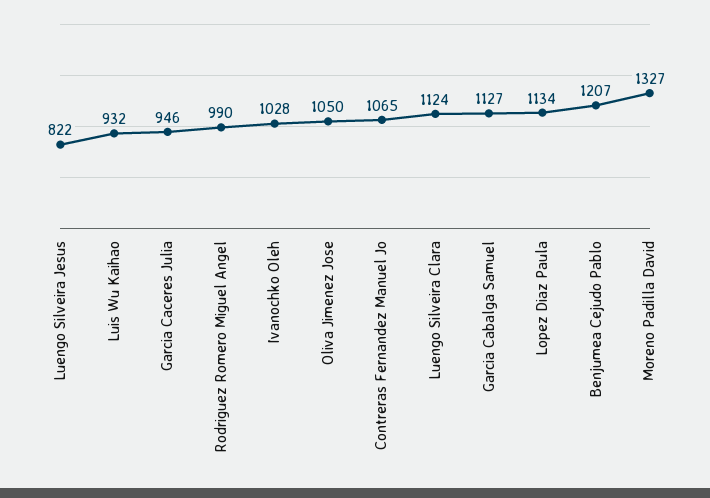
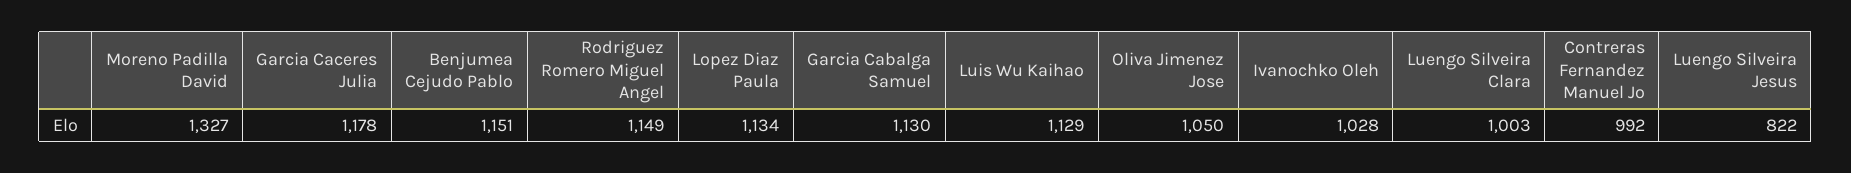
  {
    "Luengo Silveira Jesus": 822,
-   "Luis Wu Kaihao": 932,
+   "Luis Wu Kaihao": 1129,
-   "Garcia Caceres Julia": 946,
+   "Garcia Caceres Julia": 1178,
-   "Rodriguez Romero Miguel Angel": 990,
+   "Rodriguez Romero Miguel Angel": 1149,
    "Ivanochko Oleh": 1028,
    "Oliva Jimenez Jose": 1050,
-   "Contreras Fernandez Manuel Jo": 1065,
+   "Contreras Fernandez Manuel Jo": 992,
-   "Luengo Silveira Clara": 1124,
+   "Luengo Silveira Clara": 1003,
-   "Garcia Cabalga Samuel": 1127,
+   "Garcia Cabalga Samuel": 1130,
    "Lopez Diaz Paula": 1134,
-   "Benjumea Cejudo Pablo": 1207,
+   "Benjumea Cejudo Pablo": 1151,
    "Moreno Padilla David": 1327
  }

